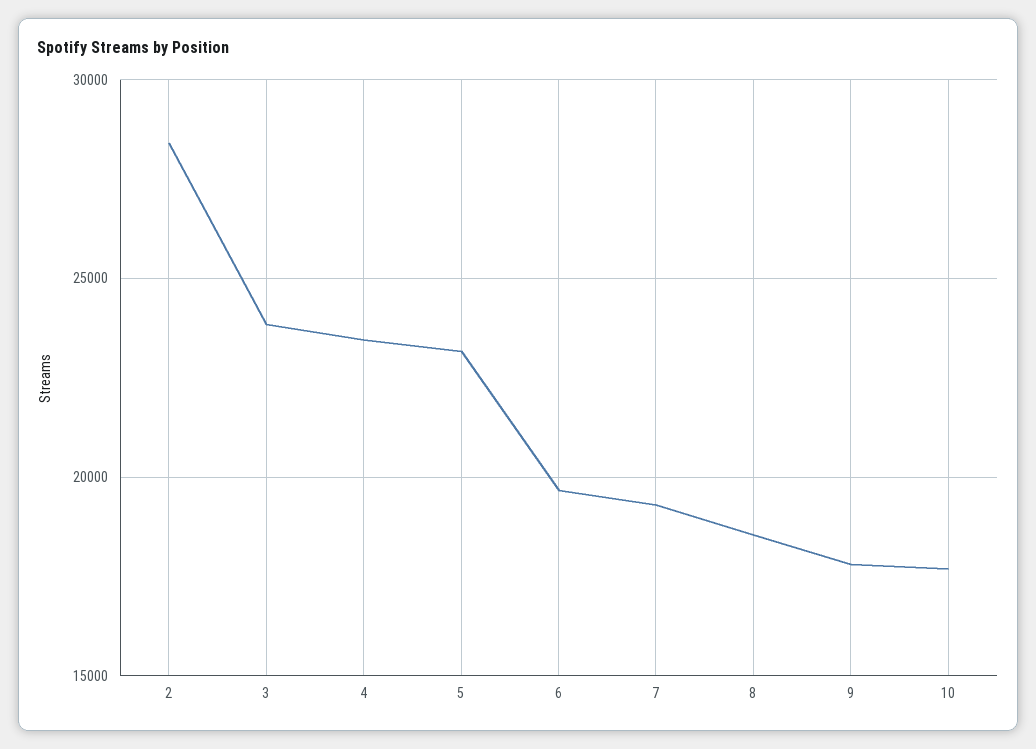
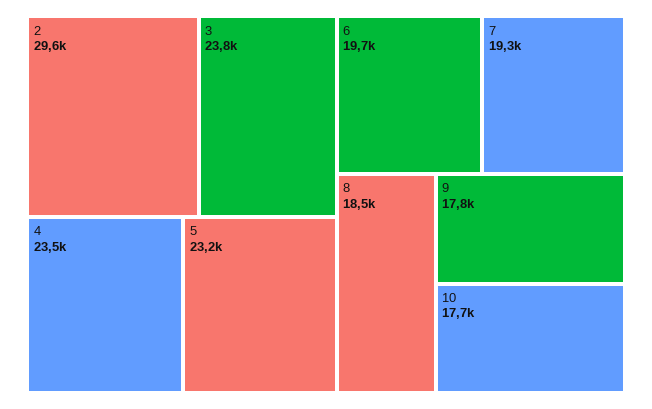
  {
-   "2": 28500,
+   "2": 29600,
    "3": 23800,
    "4": 23500,
    "5": 23200,
    "6": 19700,
    "7": 19300,
    "8": 18500,
    "9": 17800,
    "10": 17700
  }

